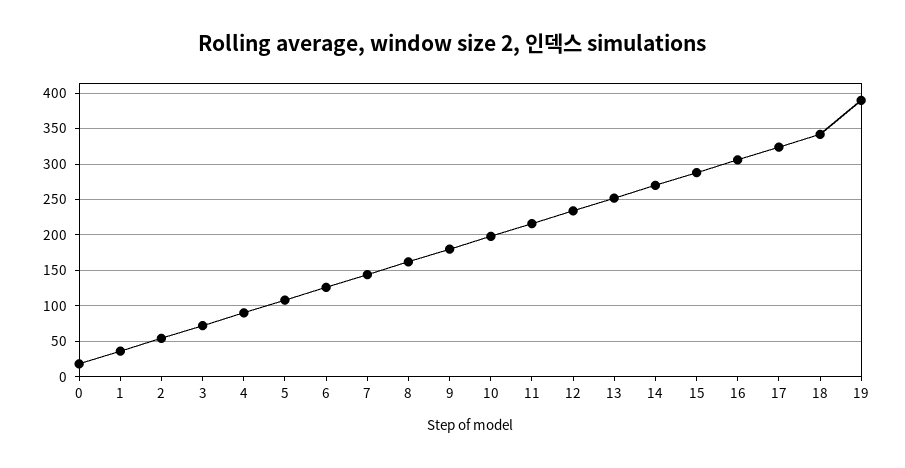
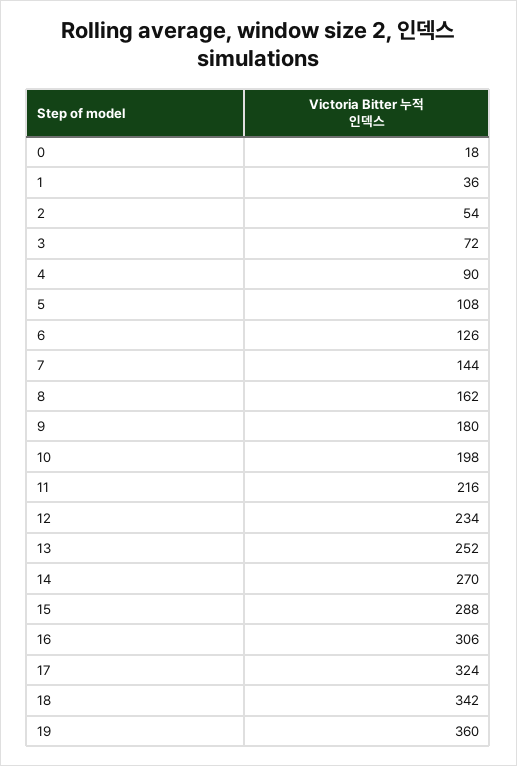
  {
    "0": 18,
    "1": 36,
    "2": 54,
    "3": 72,
    "4": 90,
    "5": 108,
    "6": 126,
    "7": 144,
    "8": 162,
    "9": 180,
    "10": 198,
    "11": 216,
    "12": 234,
    "13": 252,
    "14": 270,
    "15": 288,
    "16": 306,
    "17": 324,
    "18": 342,
-   "19": 390
+   "19": 360
  }

